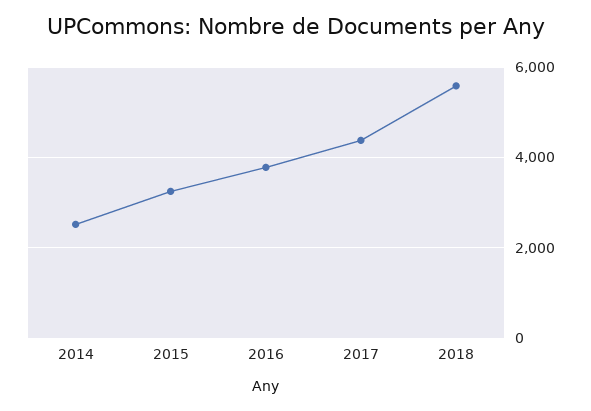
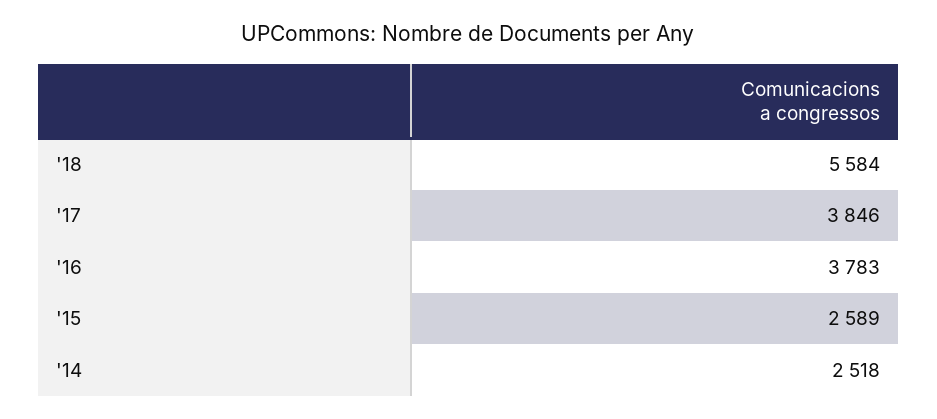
  {
    "2014": 2518,
-   "2015": 3200,
+   "2015": 2589,
    "2016": 3783,
-   "2017": 4400,
+   "2017": 3846,
    "2018": 5584
  }

